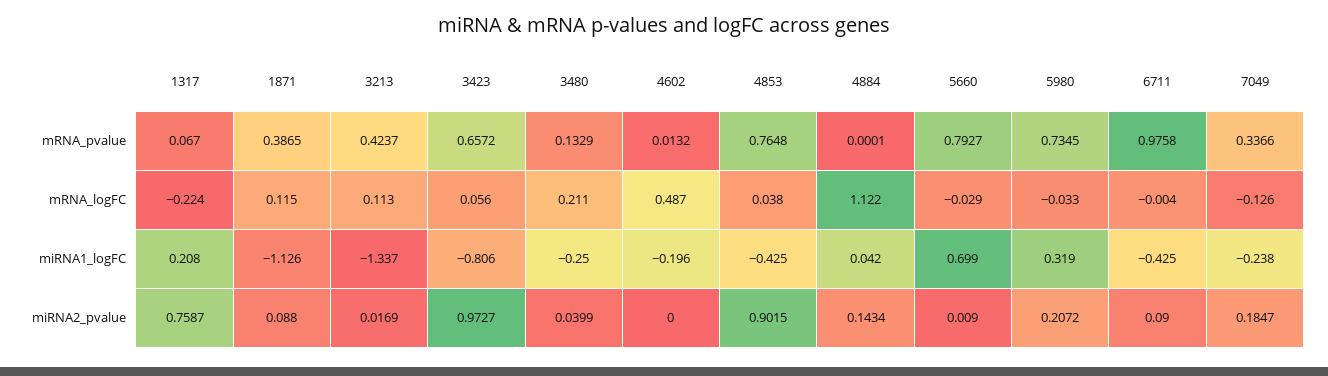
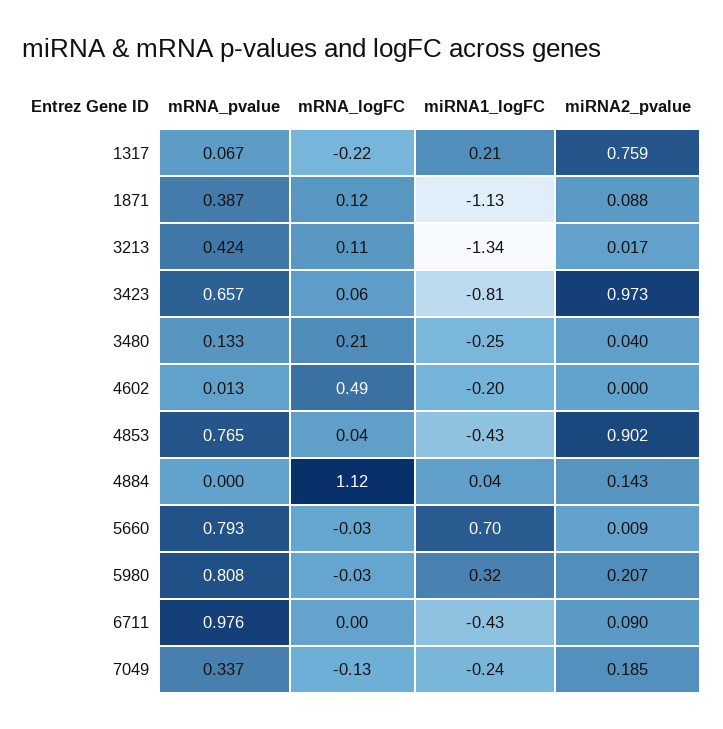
  {
    "1317": {
      "mRNA_pvalue": 0.067,
      "mRNA_logFC": -0.224,
      "miRNA1_logFC": 0.208,
      "miRNA2_pvalue": 0.7587
    },
    "1871": {
      "mRNA_pvalue": 0.3865,
      "mRNA_logFC": 0.115,
      "miRNA1_logFC": -1.126,
      "miRNA2_pvalue": 0.088
    },
    "3213": {
      "mRNA_pvalue": 0.4237,
      "mRNA_logFC": 0.113,
      "miRNA1_logFC": -1.337,
      "miRNA2_pvalue": 0.0169
    },
    "3423": {
      "mRNA_pvalue": 0.6572,
      "mRNA_logFC": 0.056,
      "miRNA1_logFC": -0.806,
      "miRNA2_pvalue": 0.9727
    },
    "3480": {
      "mRNA_pvalue": 0.1329,
      "mRNA_logFC": 0.211,
      "miRNA1_logFC": -0.25,
      "miRNA2_pvalue": 0.0399
    },
    "4602": {
      "mRNA_pvalue": 0.0132,
      "mRNA_logFC": 0.487,
      "miRNA1_logFC": -0.196,
      "miRNA2_pvalue": 0
    },
    "4853": {
      "mRNA_pvalue": 0.7648,
      "mRNA_logFC": 0.038,
      "miRNA1_logFC": -0.425,
      "miRNA2_pvalue": 0.9015
    },
    "4884": {
      "mRNA_pvalue": 0.0001,
      "mRNA_logFC": 1.122,
      "miRNA1_logFC": 0.042,
      "miRNA2_pvalue": 0.1434
    },
    "5660": {
      "mRNA_pvalue": 0.7927,
      "mRNA_logFC": -0.029,
      "miRNA1_logFC": 0.699,
      "miRNA2_pvalue": 0.009
    },
    "5980": {
-     "mRNA_pvalue": 0.7345,
+     "mRNA_pvalue": 0.808,
      "mRNA_logFC": -0.033,
      "miRNA1_logFC": 0.319,
      "miRNA2_pvalue": 0.2072
    },
    "6711": {
      "mRNA_pvalue": 0.9758,
      "mRNA_logFC": -0.004,
      "miRNA1_logFC": -0.425,
      "miRNA2_pvalue": 0.09
    },
    "7049": {
      "mRNA_pvalue": 0.3366,
      "mRNA_logFC": -0.126,
      "miRNA1_logFC": -0.238,
      "miRNA2_pvalue": 0.1847
    }
  }

